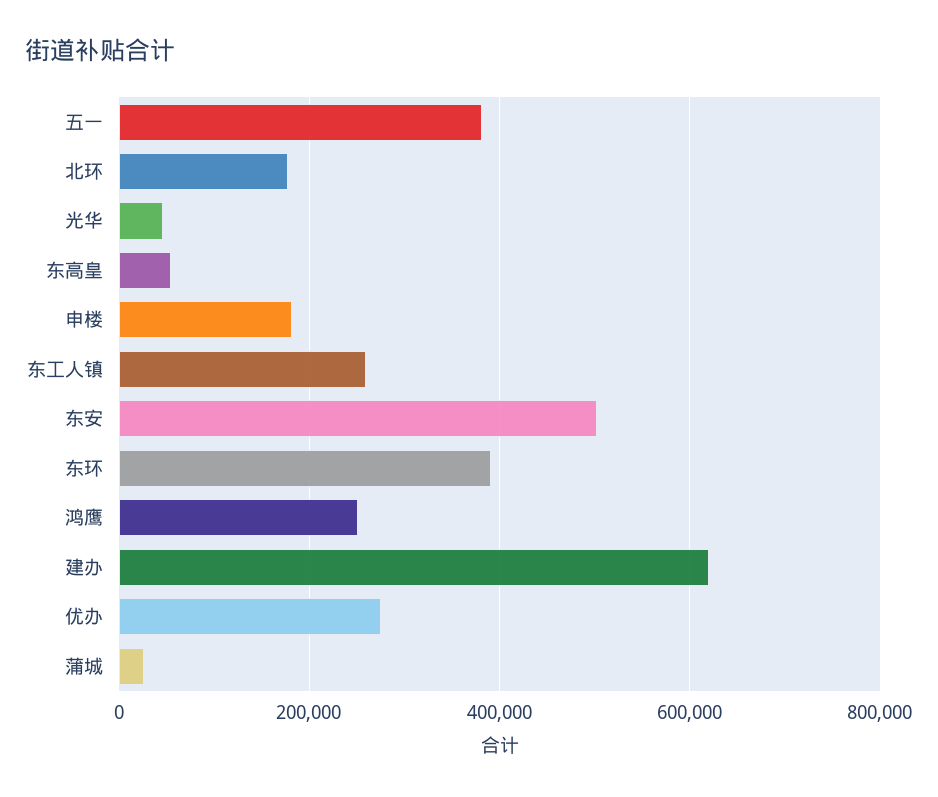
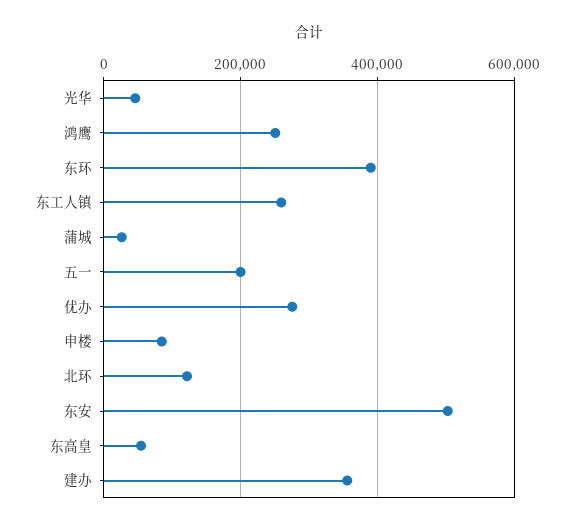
  {
-   "五一": 380000,
+   "五一": 200000,
-   "北环": 180000,
+   "北环": 120000,
    "光华": 40000,
    "东高皇": 60000,
-   "申楼": 180000,
+   "申楼": 80000,
    "东工人镇": 260000,
    "东安": 500000,
    "东环": 400000,
    "鸿鹰": 260000,
-   "建办": 620000,
+   "建办": 360000,
    "优办": 280000,
    "蒲城": 20000
  }

